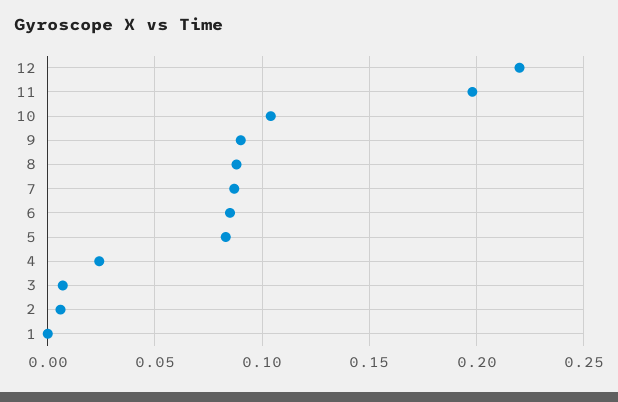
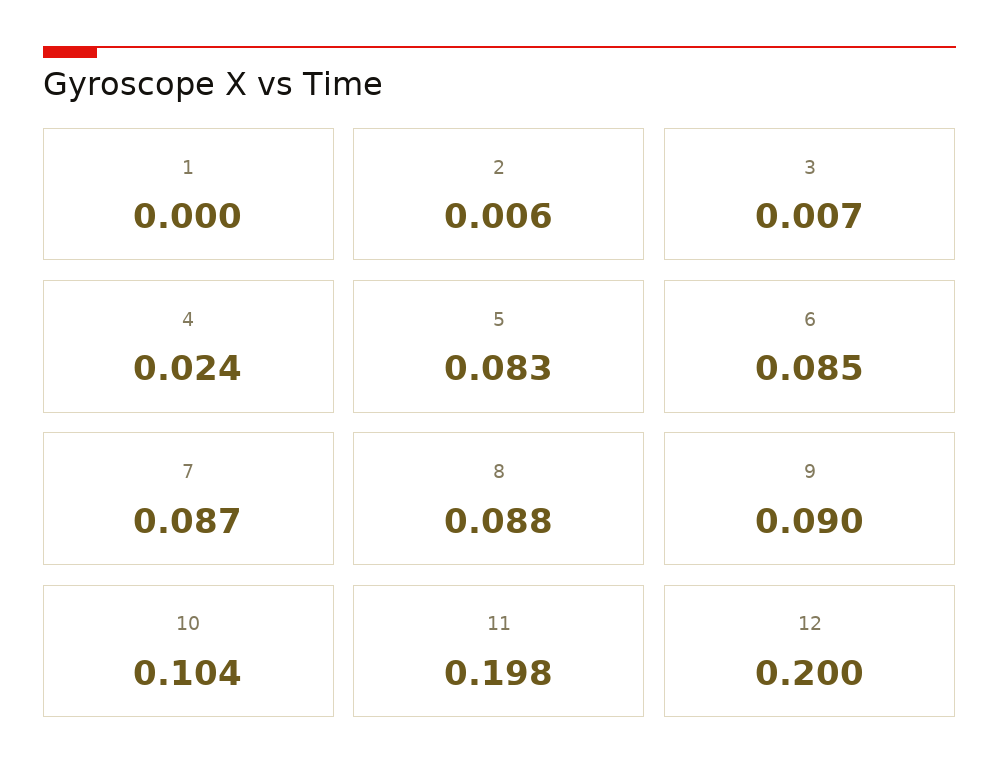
  {
-   "12": 0.22,
+   "12": 0.2,
    "11": 0.198,
    "10": 0.104,
    "9": 0.09,
    "8": 0.088,
    "7": 0.087,
    "6": 0.085,
    "5": 0.083,
    "4": 0.024,
    "3": 0.007,
    "2": 0.006,
    "1": 0
  }

